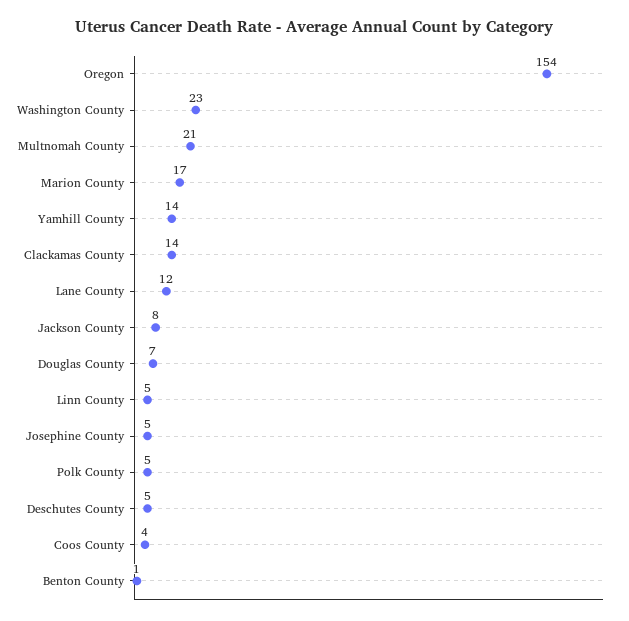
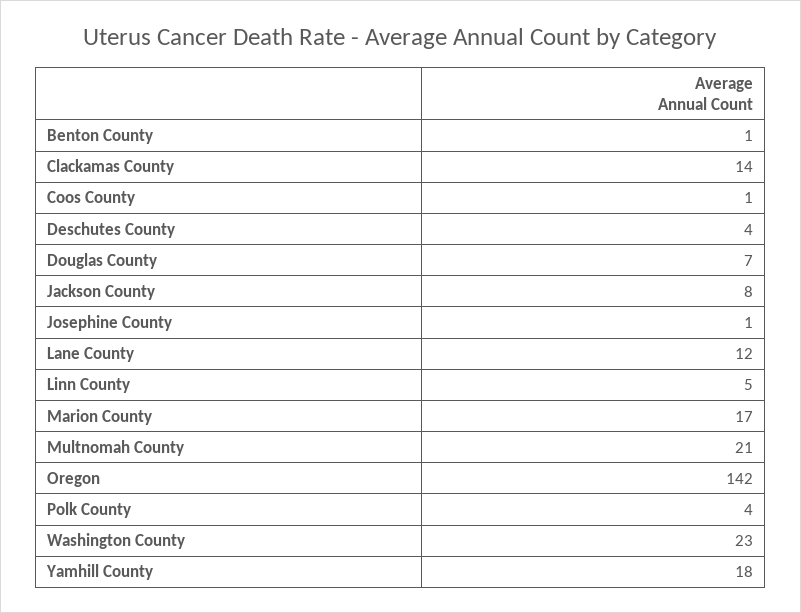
  {
-   "Oregon": 154,
+   "Oregon": 142,
    "Washington County": 23,
    "Multnomah County": 21,
    "Marion County": 17,
-   "Yamhill County": 14,
+   "Yamhill County": 18,
    "Clackamas County": 14,
    "Lane County": 12,
    "Jackson County": 8,
    "Douglas County": 7,
    "Linn County": 5,
-   "Josephine County": 5,
+   "Josephine County": 1,
-   "Polk County": 5,
+   "Polk County": 4,
-   "Deschutes County": 5,
+   "Deschutes County": 4,
-   "Coos County": 4,
+   "Coos County": 1,
    "Benton County": 1
  }

